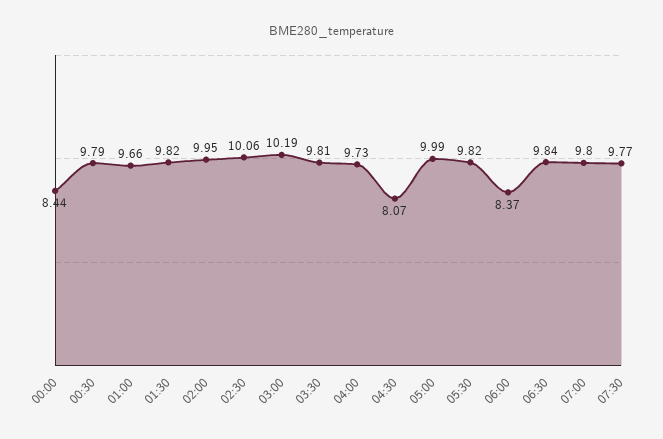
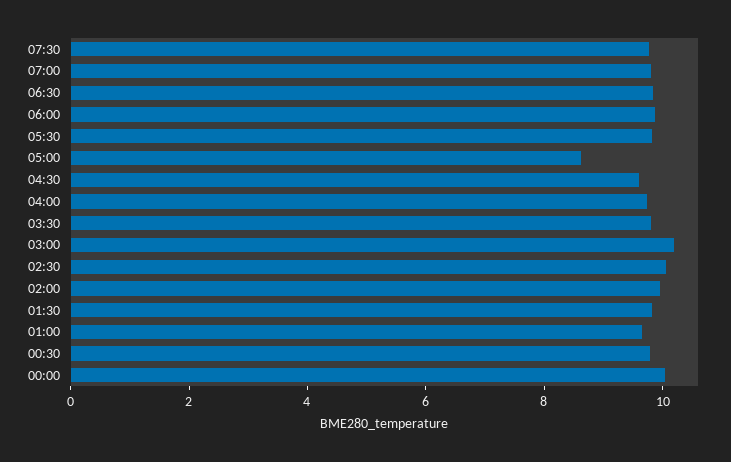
  {
-   "00:00": 8.44,
+   "00:00": 10,
    "00:30": 9.79,
    "01:00": 9.66,
    "01:30": 9.82,
    "02:00": 9.95,
    "02:30": 10.06,
    "03:00": 10.19,
    "03:30": 9.81,
    "04:00": 9.73,
-   "04:30": 8.07,
+   "04:30": 9.5,
-   "05:00": 9.99,
+   "05:00": 8.5,
    "05:30": 9.82,
-   "06:00": 8.37,
+   "06:00": 10,
    "06:30": 9.84,
    "07:00": 9.8,
    "07:30": 9.77
  }

